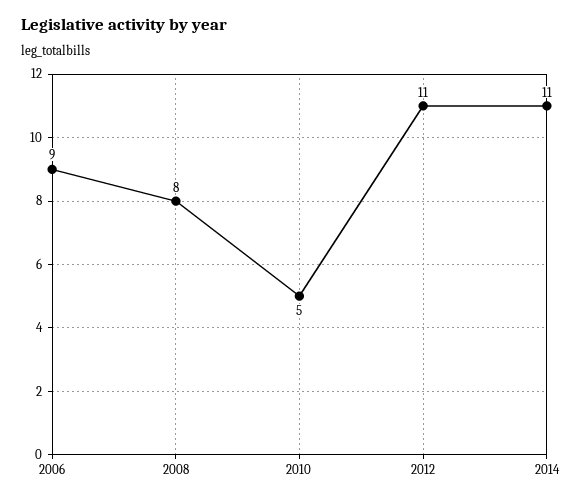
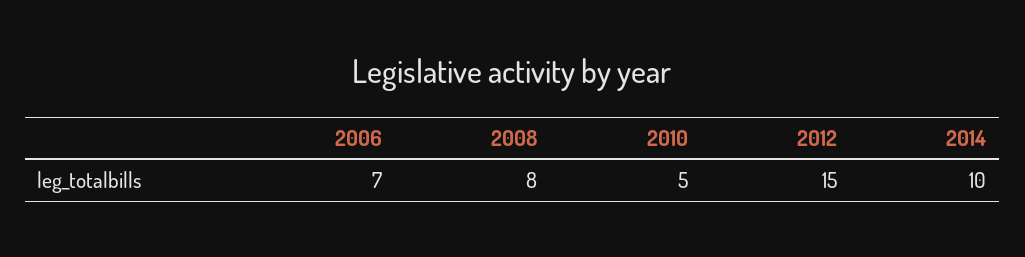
  {
-   "2006": 9,
+   "2006": 7,
    "2008": 8,
    "2010": 5,
-   "2012": 11,
+   "2012": 15,
-   "2014": 11
+   "2014": 10
  }

